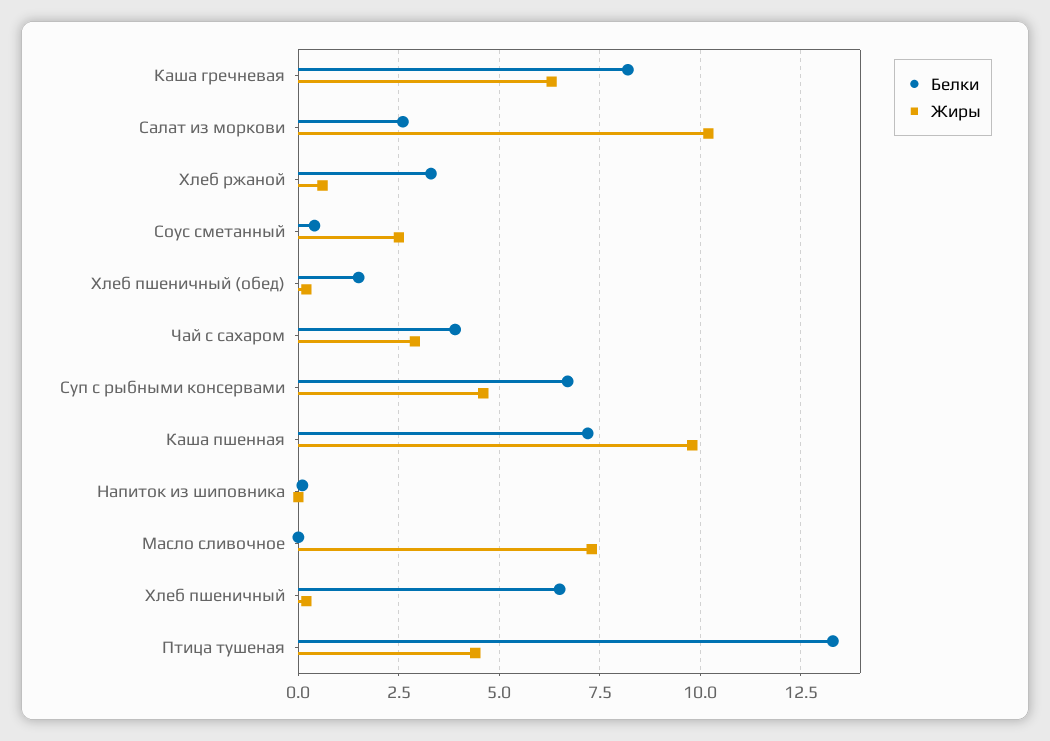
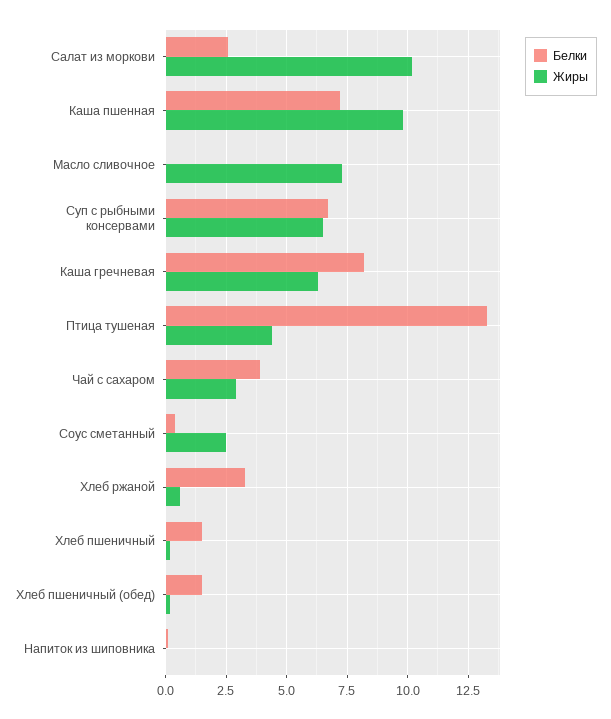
  {
    "Белки": {
      "Каша гречневая": 8,
      "Салат из моркови": 2.5,
      "Хлеб ржаной": 3.5,
      "Соус сметанный": 0.5,
      "Хлеб пшеничный (обед)": 1.5,
      "Чай с сахаром": 4,
      "Суп с рыбными консервами": 6.5,
      "Каша пшенная": 7,
      "Напиток из шиповника": 0,
      "Масло сливочное": 0,
-     "Хлеб пшеничный": 6.5,
+     "Хлеб пшеничный": 1.5,
      "Птица тушеная": 13.5
    },
    "Жиры": {
      "Каша гречневая": 6.5,
      "Салат из моркови": 10,
      "Хлеб ржаной": 0.5,
      "Соус сметанный": 2.5,
      "Хлеб пшеничный (обед)": 0,
      "Чай с сахаром": 3,
-     "Суп с рыбными консервами": 4.5,
+     "Суп с рыбными консервами": 6.5,
      "Каша пшенная": 10,
      "Напиток из шиповника": 0,
      "Масло сливочное": 7.5,
      "Хлеб пшеничный": 0,
      "Птица тушеная": 4.5
    }
  }

